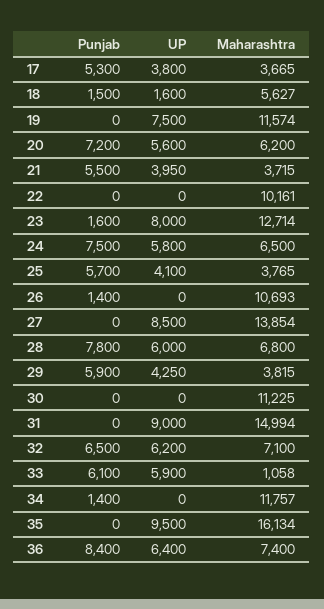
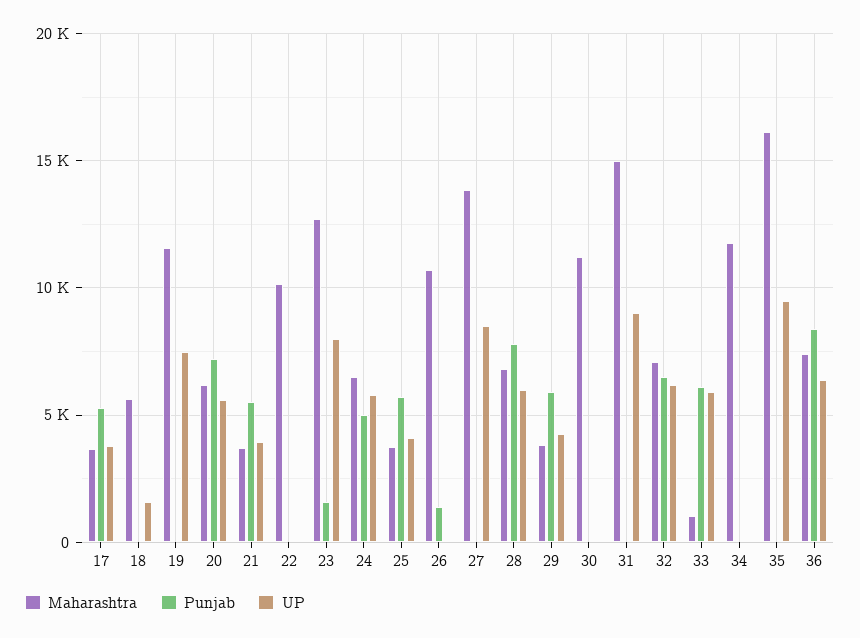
  {
    "Punjab": {
      "17": 5300,
-     "18": 1500,
+     "18": 0,
      "19": 0,
      "20": 7200,
      "21": 5500,
      "22": 0,
      "23": 1600,
-     "24": 7500,
+     "24": 5000,
      "25": 5700,
      "26": 1400,
      "27": 0,
      "28": 7800,
      "29": 5900,
      "30": 0,
      "31": 0,
      "32": 6500,
      "33": 6100,
-     "34": 1400,
+     "34": 0,
      "35": 0,
      "36": 8400
    },
    "UP": {
      "17": 3800,
      "18": 1600,
      "19": 7500,
      "20": 5600,
      "21": 3950,
      "22": 0,
      "23": 8000,
      "24": 5800,
      "25": 4100,
      "26": 0,
      "27": 8500,
      "28": 6000,
      "29": 4250,
      "30": 0,
      "31": 9000,
      "32": 6200,
      "33": 5900,
      "34": 0,
      "35": 9500,
      "36": 6400
    },
    "Maharashtra": {
      "17": 3665,
      "18": 5627,
      "19": 11574,
      "20": 6200,
      "21": 3715,
      "22": 10161,
      "23": 12714,
      "24": 6500,
      "25": 3765,
      "26": 10693,
      "27": 13854,
      "28": 6800,
      "29": 3815,
      "30": 11225,
      "31": 14994,
      "32": 7100,
      "33": 1058,
      "34": 11757,
      "35": 16134,
      "36": 7400
    }
  }

